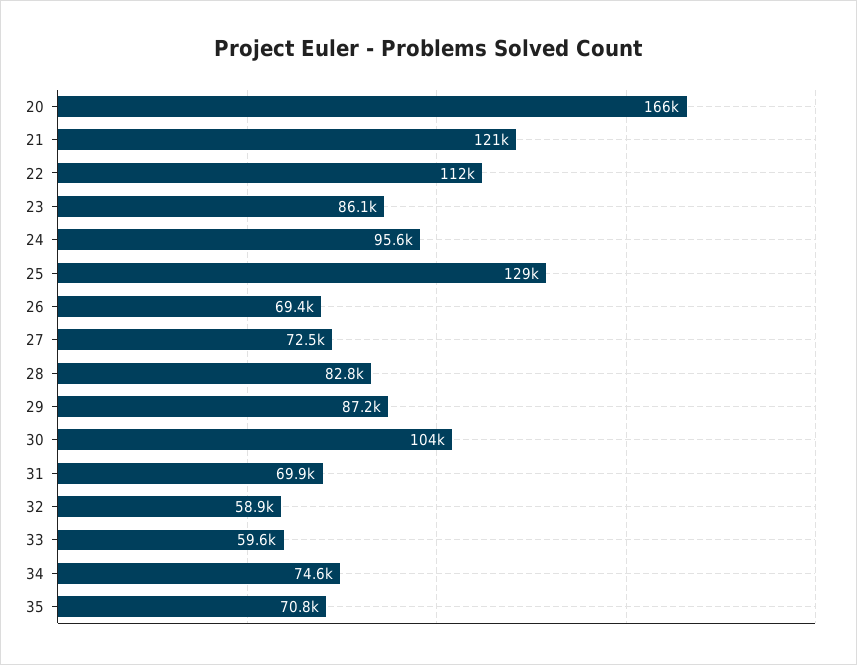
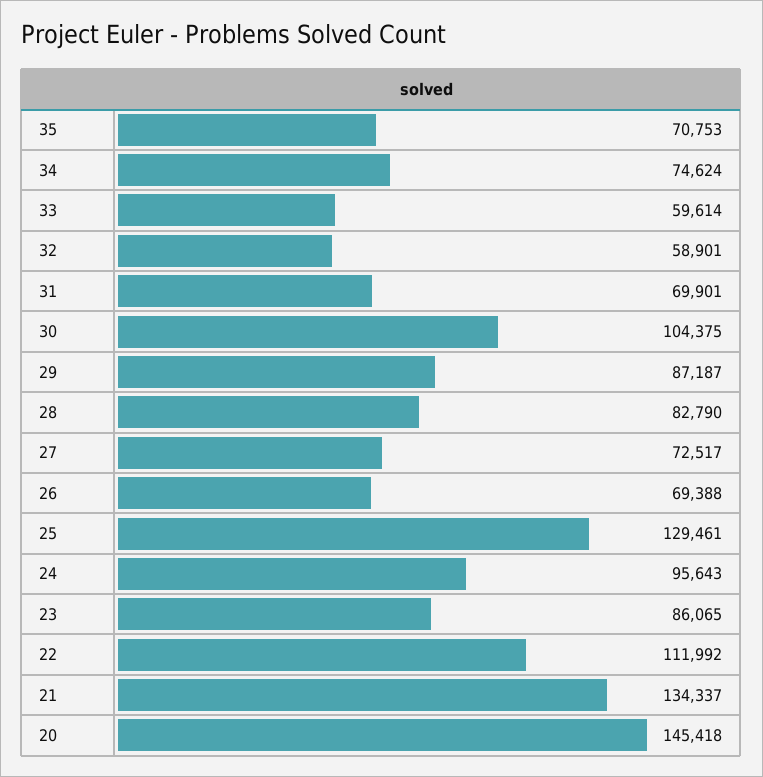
  {
-   "20": 166000,
+   "20": 145418,
-   "21": 121000,
+   "21": 134337,
    "22": 111992,
    "23": 86065,
    "24": 95643,
    "25": 129461,
    "26": 69388,
    "27": 72517,
    "28": 82790,
    "29": 87187,
    "30": 104375,
    "31": 69901,
    "32": 58901,
    "33": 59614,
    "34": 74624,
    "35": 70753
  }

